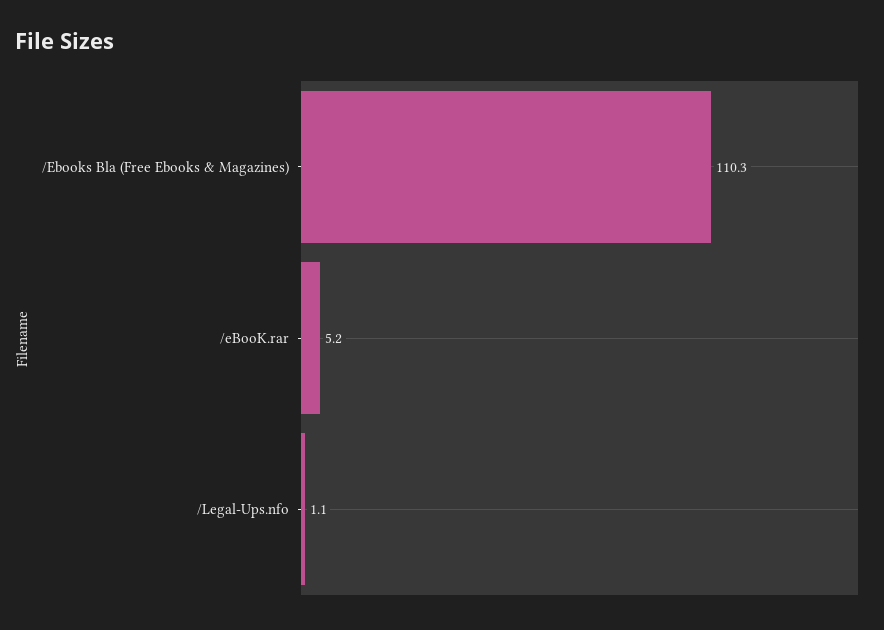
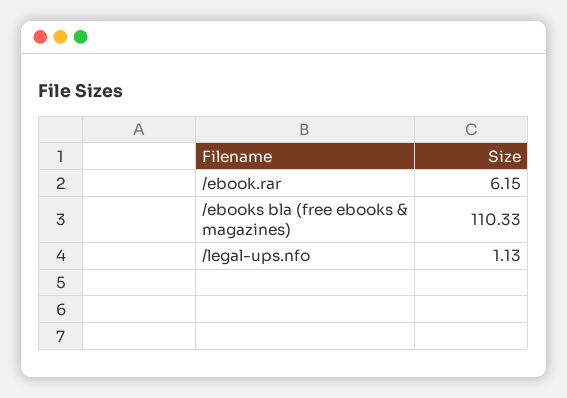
  {
    "/Ebooks Bla (Free Ebooks & Magazines)": 110.33,
-   "/eBooK.rar": 5.2,
+   "/eBooK.rar": 6.15,
    "/Legal-Ups.nfo": 1.13
  }

